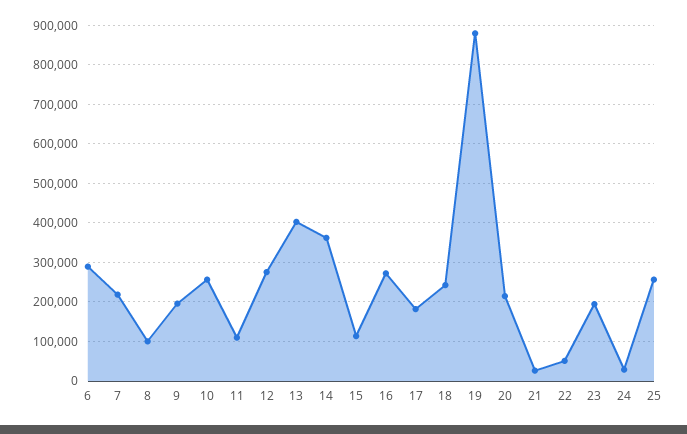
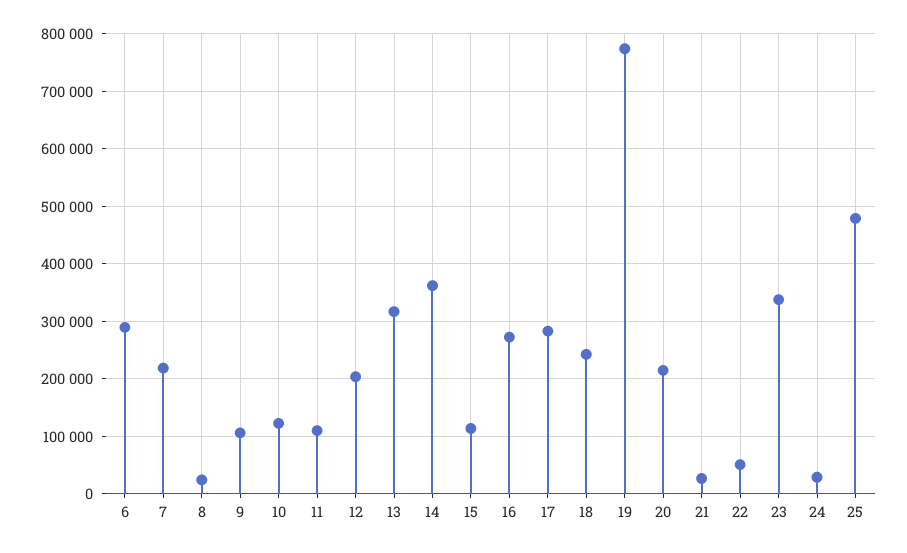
  {
    "6": 280000,
    "7": 220000,
-   "8": 100000,
+   "8": 20000,
-   "9": 200000,
+   "9": 100000,
-   "10": 260000,
+   "10": 120000,
    "11": 100000,
-   "12": 280000,
+   "12": 200000,
-   "13": 400000,
+   "13": 320000,
    "14": 360000,
    "15": 120000,
    "16": 280000,
-   "17": 180000,
+   "17": 280000,
    "18": 240000,
-   "19": 880000,
+   "19": 780000,
    "20": 220000,
    "21": 20000,
    "22": 60000,
-   "23": 200000,
+   "23": 340000,
    "24": 20000,
-   "25": 260000
+   "25": 480000
  }

